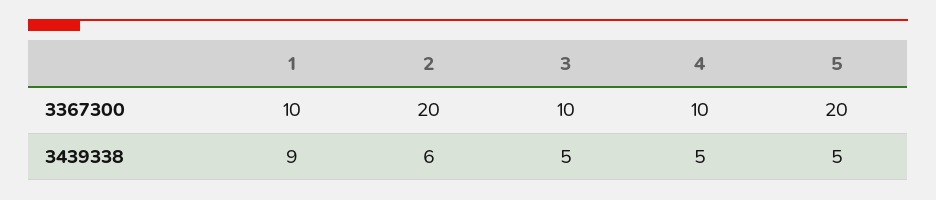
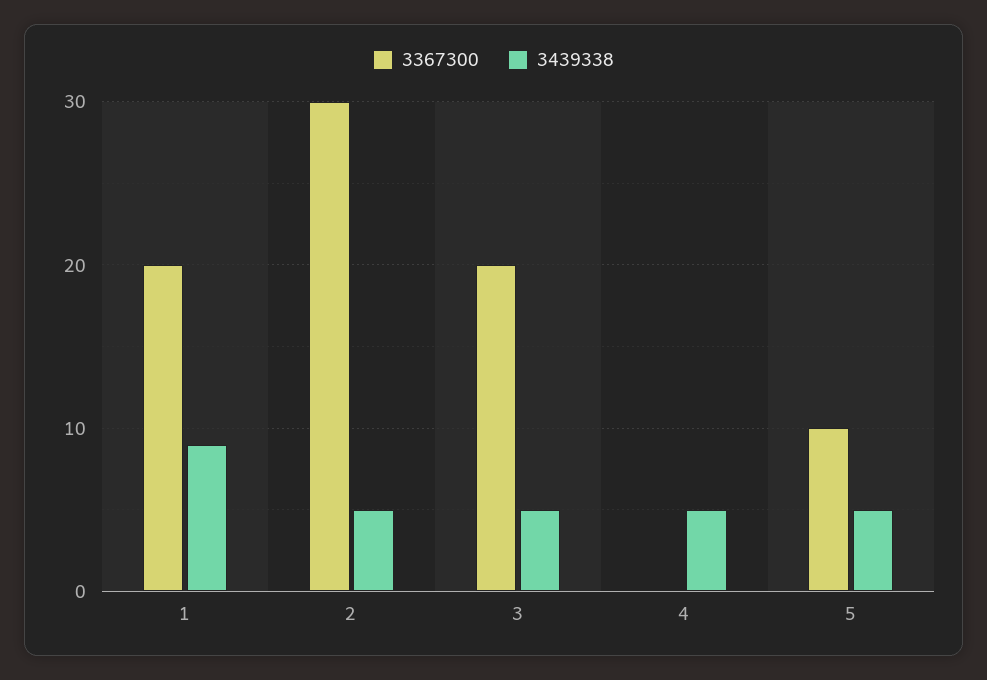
  {
    "3367300": {
-     "1": 10,
+     "1": 20,
-     "2": 20,
+     "2": 30,
-     "3": 10,
+     "3": 20,
-     "4": 10,
+     "4": 0,
-     "5": 20
+     "5": 10
    },
    "3439338": {
      "1": 9,
-     "2": 6,
+     "2": 5,
      "3": 5,
      "4": 5,
      "5": 5
    }
  }

